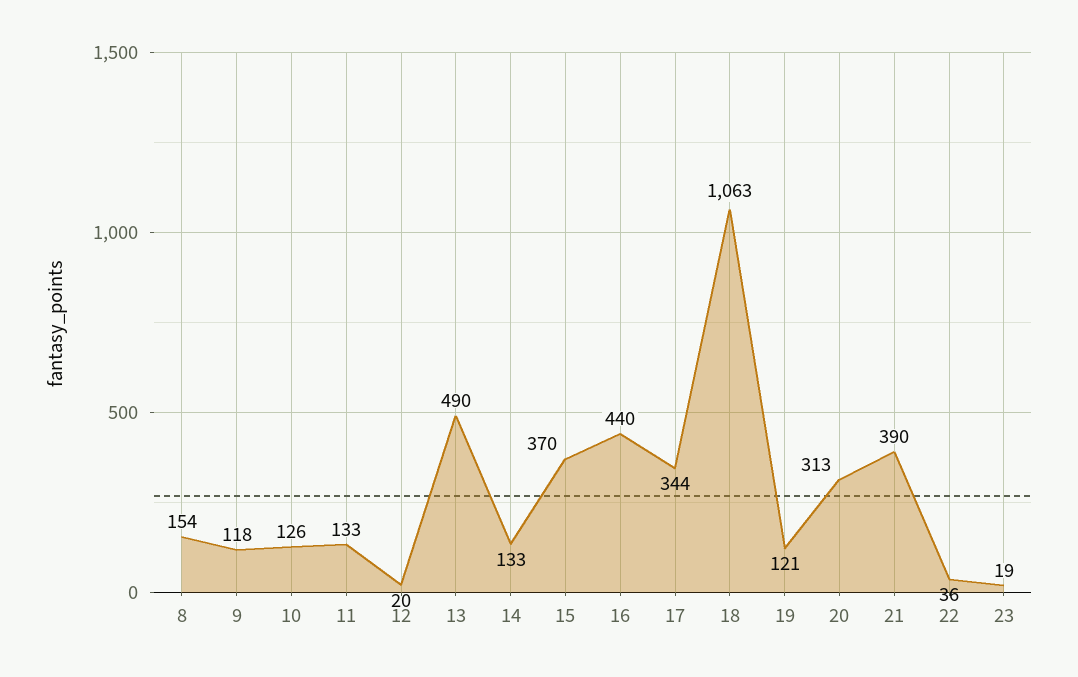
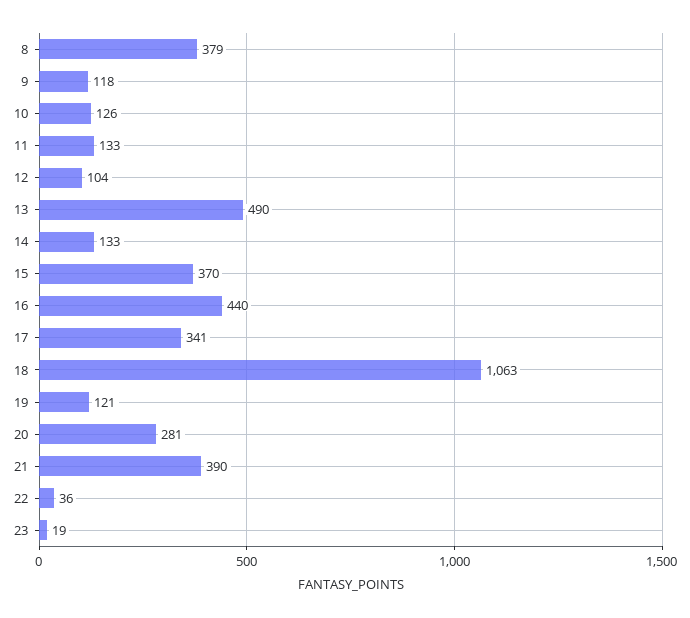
  {
-   "8": 154,
+   "8": 379,
    "9": 118,
    "10": 126,
    "11": 133,
-   "12": 20,
+   "12": 104,
    "13": 490,
    "14": 133,
    "15": 370,
    "16": 440,
-   "17": 344,
+   "17": 341,
    "18": 1063,
    "19": 121,
-   "20": 313,
+   "20": 281,
    "21": 390,
    "22": 36,
    "23": 19
  }

